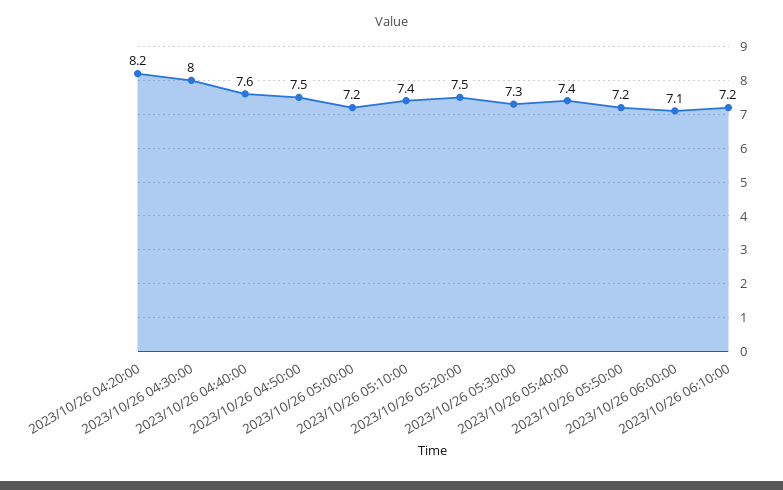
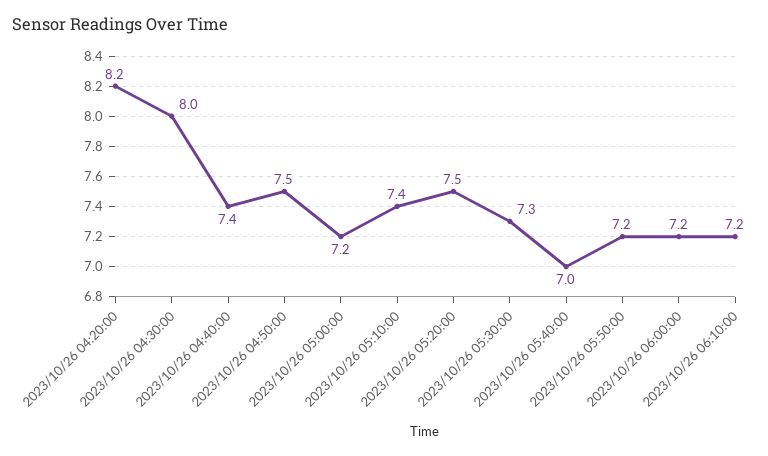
  {
    "2023/10/26 04:20:00": 8.2,
    "2023/10/26 04:30:00": 8,
-   "2023/10/26 04:40:00": 7.6,
+   "2023/10/26 04:40:00": 7.4,
    "2023/10/26 04:50:00": 7.5,
    "2023/10/26 05:00:00": 7.2,
    "2023/10/26 05:10:00": 7.4,
    "2023/10/26 05:20:00": 7.5,
    "2023/10/26 05:30:00": 7.3,
-   "2023/10/26 05:40:00": 7.4,
+   "2023/10/26 05:40:00": 7,
    "2023/10/26 05:50:00": 7.2,
-   "2023/10/26 06:00:00": 7.1,
+   "2023/10/26 06:00:00": 7.2,
    "2023/10/26 06:10:00": 7.2
  }

